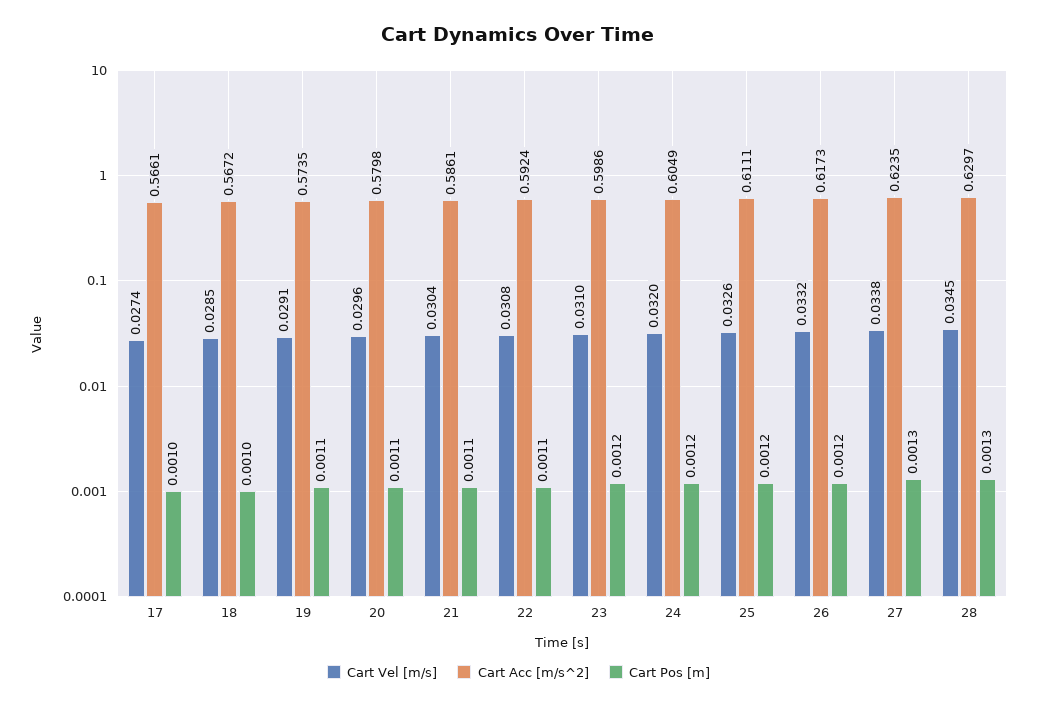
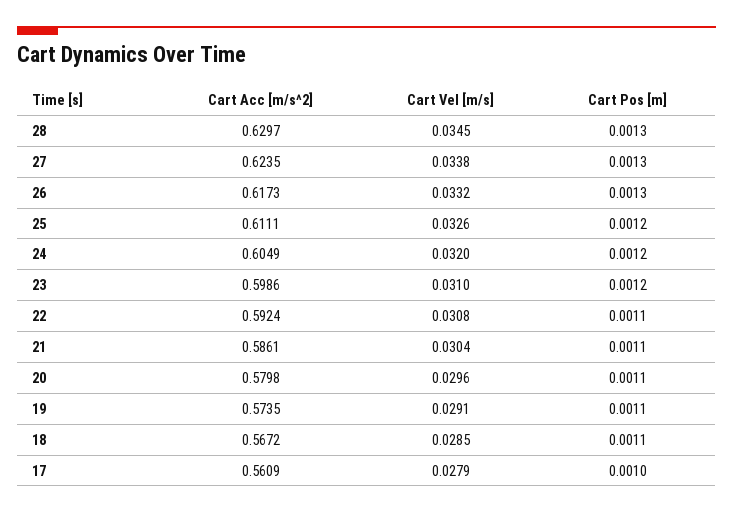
  {
    "Cart Vel [m/s]": {
-     "17": 0.0274,
+     "17": 0.0279,
      "18": 0.0285,
      "19": 0.0291,
      "20": 0.0296,
      "21": 0.0304,
      "22": 0.0308,
      "23": 0.031,
      "24": 0.032,
      "25": 0.0326,
      "26": 0.0332,
      "27": 0.0338,
      "28": 0.0345
    },
    "Cart Acc [m/s^2]": {
-     "17": 0.5661,
+     "17": 0.5609,
      "18": 0.5672,
      "19": 0.5735,
      "20": 0.5798,
      "21": 0.5861,
      "22": 0.5924,
      "23": 0.5986,
      "24": 0.6049,
      "25": 0.6111,
      "26": 0.6173,
      "27": 0.6235,
      "28": 0.6297
    },
    "Cart Pos [m]": {
      "17": 0.001,
-     "18": 0.001,
+     "18": 0.0011,
      "19": 0.0011,
      "20": 0.0011,
      "21": 0.0011,
      "22": 0.0011,
      "23": 0.0012,
      "24": 0.0012,
      "25": 0.0012,
-     "26": 0.0012,
+     "26": 0.0013,
      "27": 0.0013,
      "28": 0.0013
    }
  }

